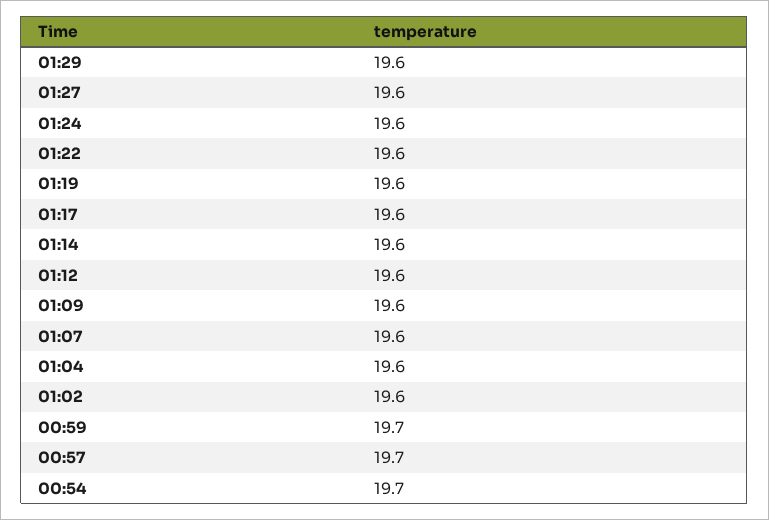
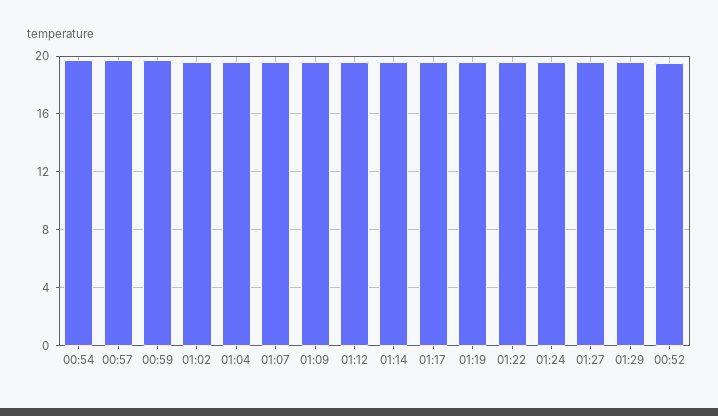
  {
    "01:29": 19.6,
    "01:27": 19.6,
    "01:24": 19.6,
    "01:22": 19.6,
    "01:19": 19.6,
    "01:17": 19.6,
    "01:14": 19.6,
    "01:12": 19.6,
    "01:09": 19.6,
    "01:07": 19.6,
    "01:04": 19.6,
    "01:02": 19.6,
    "00:59": 19.7,
    "00:57": 19.7,
-   "00:54": 19.7
+   "00:54": 19.7,
+   "00:52": 19.5
  }

